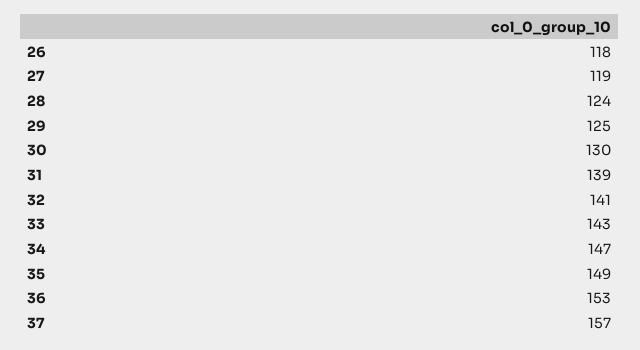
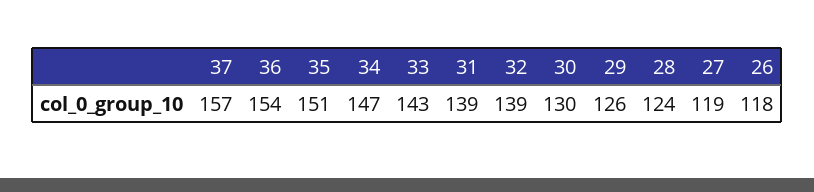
  {
    "26": 118,
    "27": 119,
    "28": 124,
-   "29": 125,
+   "29": 126,
    "30": 130,
    "31": 139,
-   "32": 141,
+   "32": 139,
    "33": 143,
    "34": 147,
-   "35": 149,
+   "35": 151,
-   "36": 153,
+   "36": 154,
    "37": 157
  }

